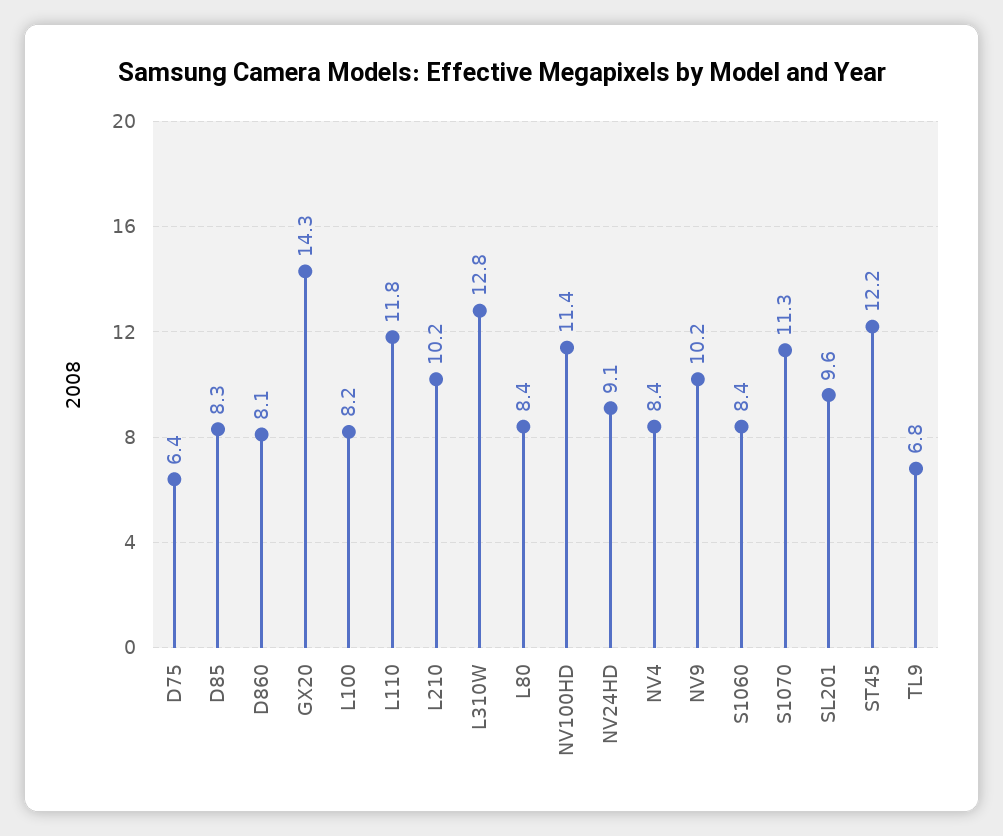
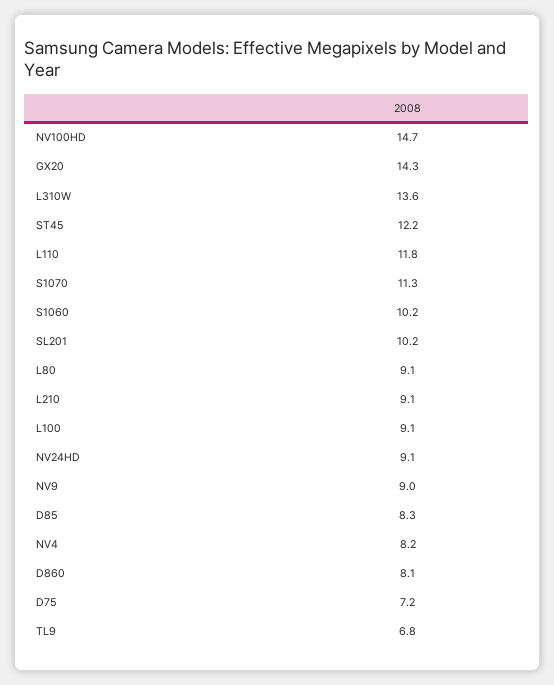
  {
-   "D75": 6.4,
+   "D75": 7.2,
    "D85": 8.3,
    "D860": 8.1,
    "GX20": 14.3,
-   "L100": 8.2,
+   "L100": 9.1,
    "L110": 11.8,
-   "L210": 10.2,
+   "L210": 9.1,
-   "L310W": 12.8,
+   "L310W": 13.6,
-   "L80": 8.4,
+   "L80": 9.1,
-   "NV100HD": 11.4,
+   "NV100HD": 14.7,
    "NV24HD": 9.1,
-   "NV4": 8.4,
+   "NV4": 8.2,
-   "NV9": 10.2,
+   "NV9": 9,
-   "S1060": 8.4,
+   "S1060": 10.2,
    "S1070": 11.3,
-   "SL201": 9.6,
+   "SL201": 10.2,
    "ST45": 12.2,
    "TL9": 6.8
  }

